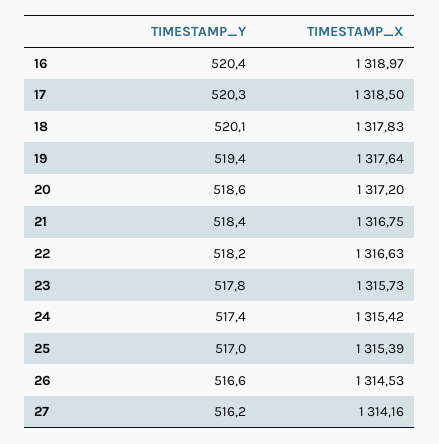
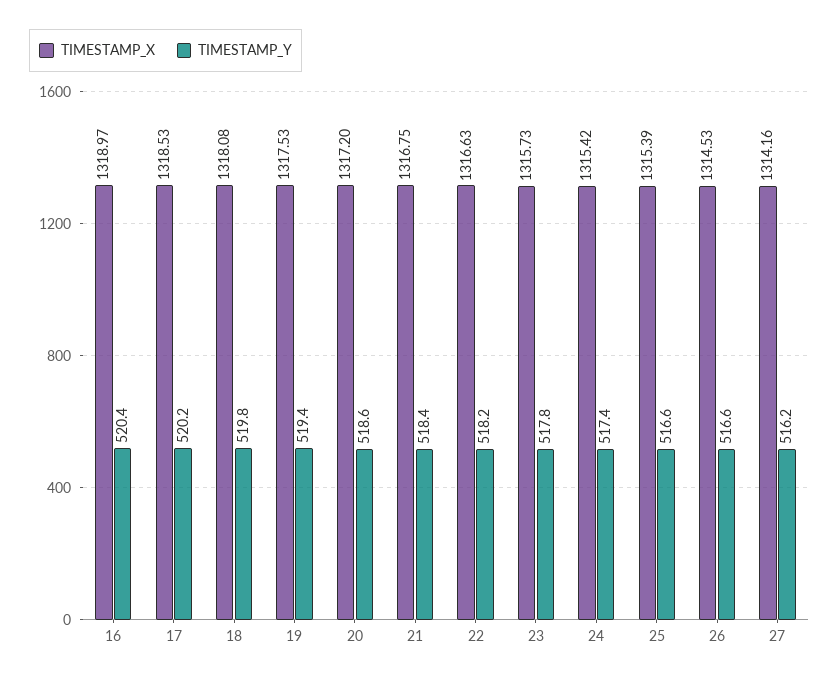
  {
    "TIMESTAMP_Y": {
      "16": 520.4,
-     "17": 520.3,
+     "17": 520.2,
-     "18": 520.1,
+     "18": 519.8,
      "19": 519.4,
      "20": 518.6,
      "21": 518.4,
      "22": 518.2,
      "23": 517.8,
      "24": 517.4,
-     "25": 517,
+     "25": 516.6,
      "26": 516.6,
      "27": 516.2
    },
    "TIMESTAMP_X": {
      "16": 1318.97,
-     "17": 1318.5,
+     "17": 1318.53,
-     "18": 1317.83,
+     "18": 1318.08,
-     "19": 1317.64,
+     "19": 1317.53,
      "20": 1317.2,
      "21": 1316.75,
      "22": 1316.63,
      "23": 1315.73,
      "24": 1315.42,
      "25": 1315.39,
      "26": 1314.53,
      "27": 1314.16
    }
  }

